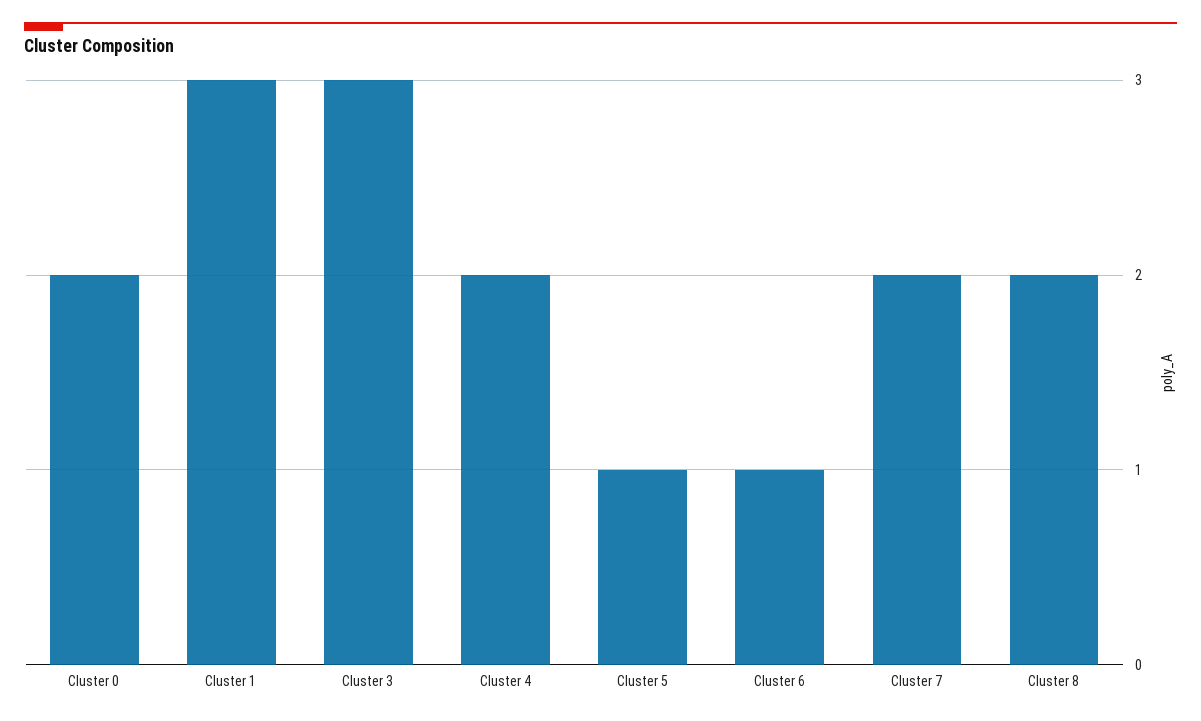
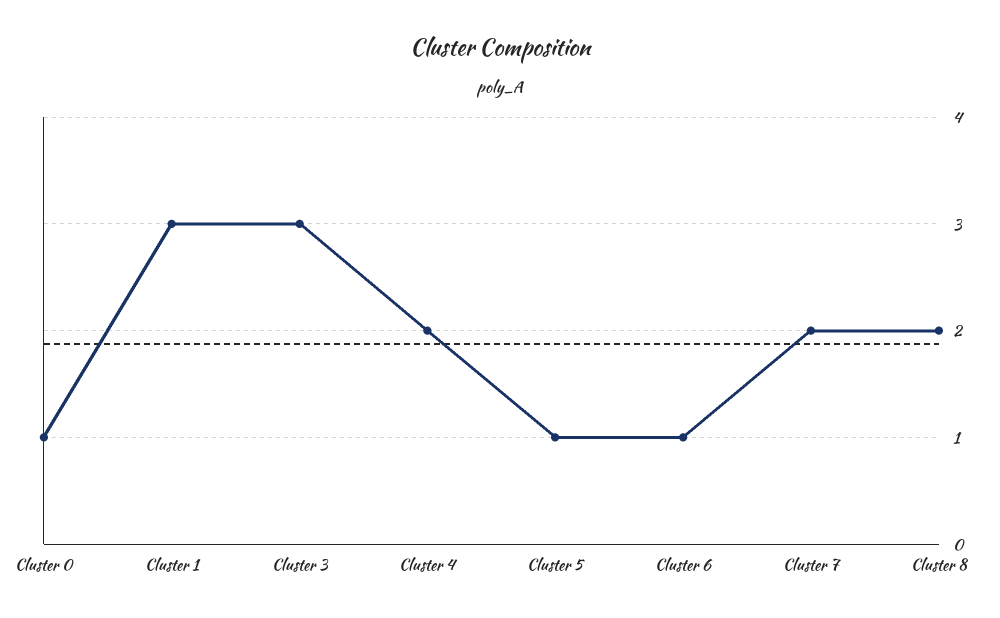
  {
-   "Cluster 0": 2,
+   "Cluster 0": 1,
    "Cluster 1": 3,
    "Cluster 3": 3,
    "Cluster 4": 2,
    "Cluster 5": 1,
    "Cluster 6": 1,
    "Cluster 7": 2,
    "Cluster 8": 2
  }

